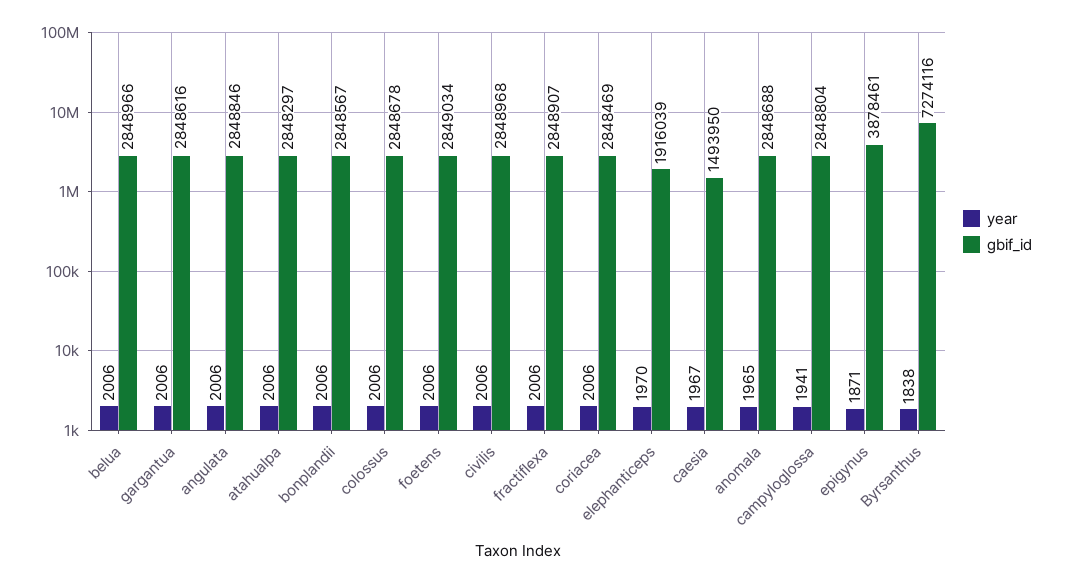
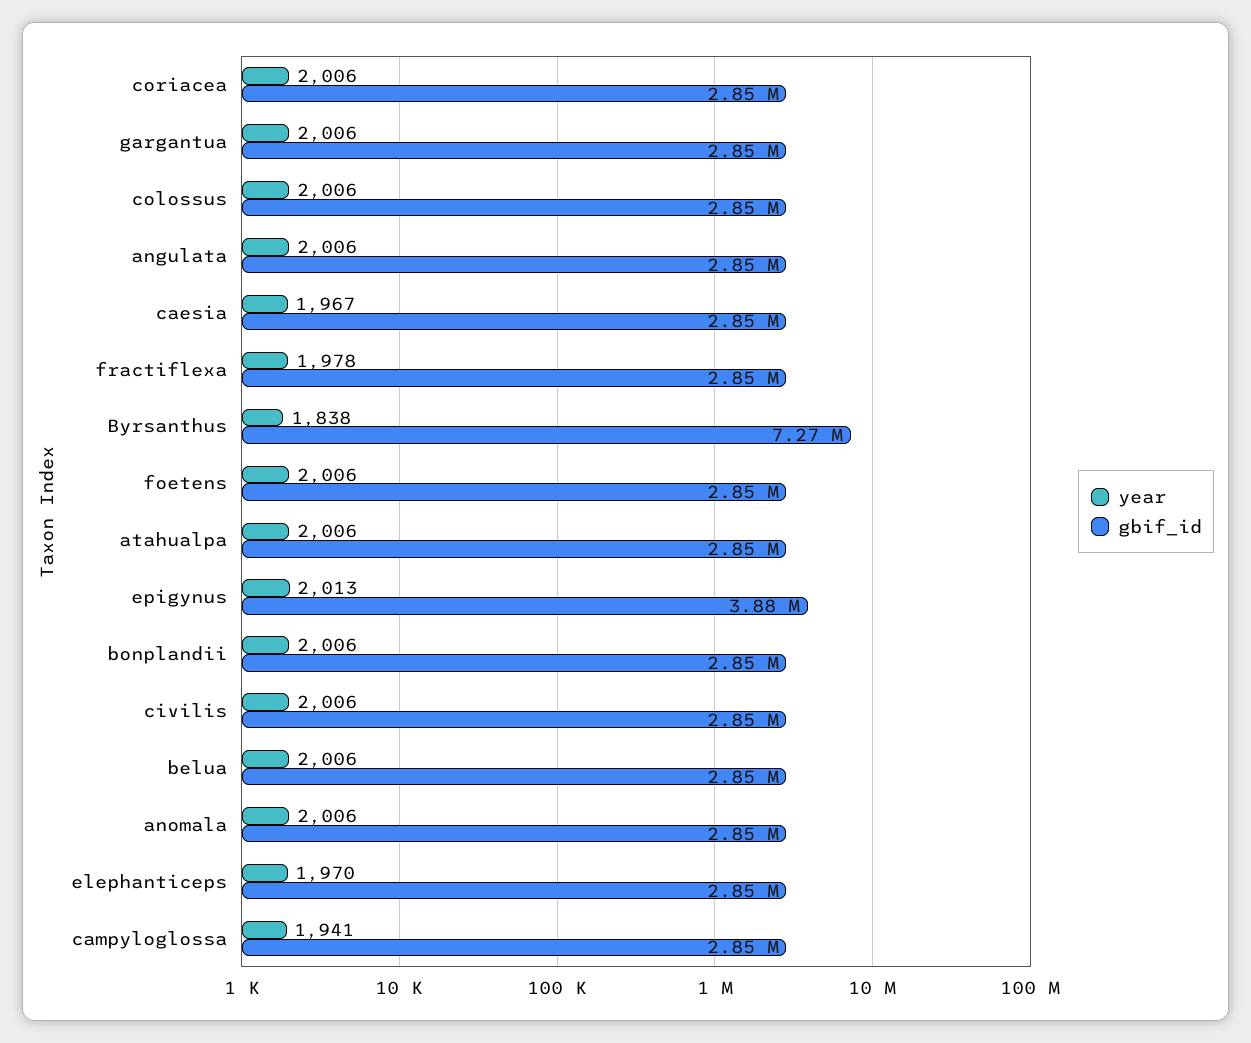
  {
    "year": {
      "belua": 2006,
      "gargantua": 2006,
      "angulata": 2006,
      "atahualpa": 2006,
      "bonplandii": 2006,
      "colossus": 2006,
      "foetens": 2006,
      "civilis": 2006,
-     "fractiflexa": 2006,
+     "fractiflexa": 1978,
      "coriacea": 2006,
      "elephanticeps": 1970,
      "caesia": 1967,
-     "anomala": 1965,
+     "anomala": 2006,
      "campyloglossa": 1941,
-     "epigynus": 1871,
+     "epigynus": 2013,
      "Byrsanthus": 1838
    },
    "gbif_id": {
      "belua": 2848966,
      "gargantua": 2848616,
      "angulata": 2848846,
      "atahualpa": 2848297,
      "bonplandii": 2848567,
      "colossus": 2848678,
      "foetens": 2849034,
      "civilis": 2848968,
      "fractiflexa": 2848907,
      "coriacea": 2848469,
-     "elephanticeps": 1916039,
+     "elephanticeps": 2850000,
-     "caesia": 1493950,
+     "caesia": 2850000,
      "anomala": 2848688,
      "campyloglossa": 2848804,
      "epigynus": 3878461,
      "Byrsanthus": 7274116
    }
  }

